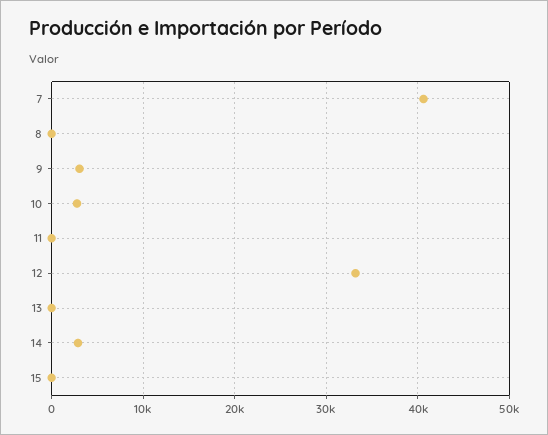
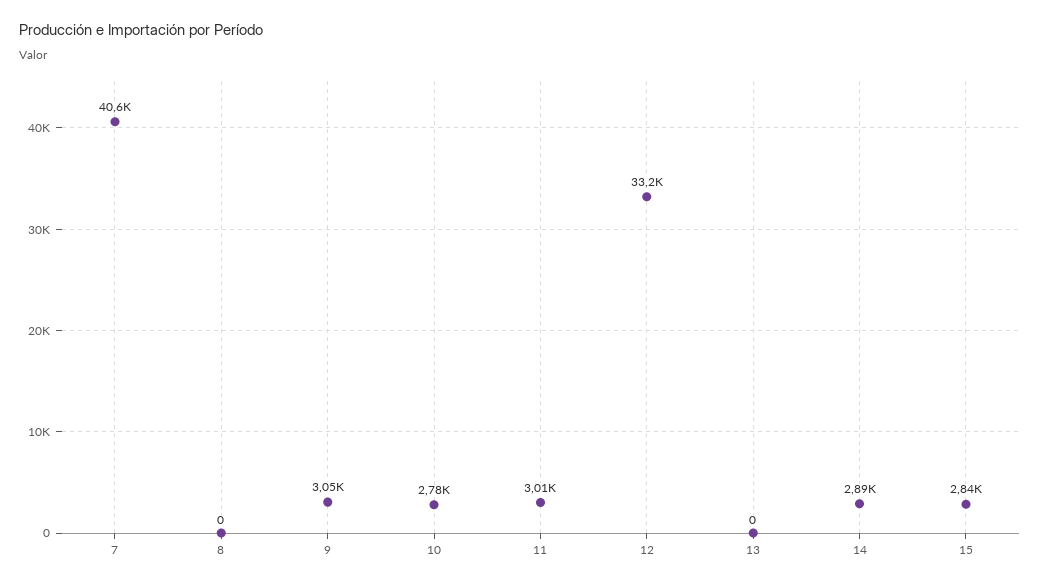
  {
    "7": 40600,
    "8": 0,
    "9": 3050,
    "10": 2780,
-   "11": 0,
+   "11": 3010,
    "12": 33200,
    "13": 0,
    "14": 2890,
-   "15": 0
+   "15": 2840
  }

